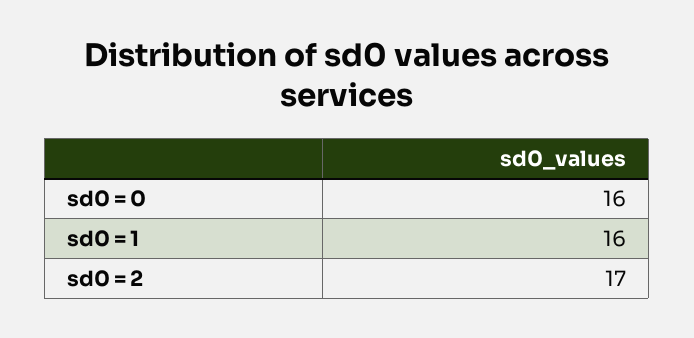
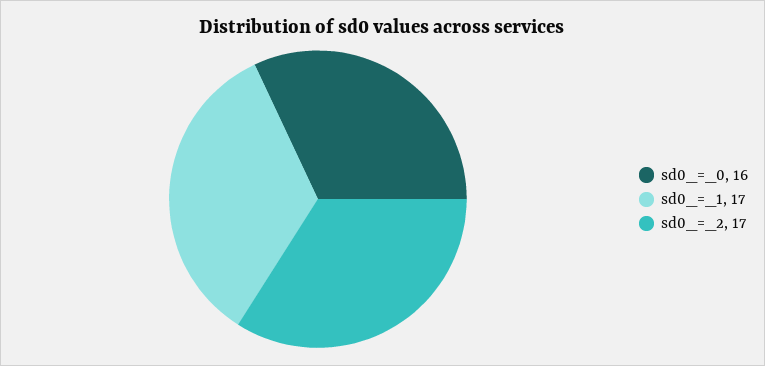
  {
    "sd0 = 0": 16,
-   "sd0 = 1": 16,
+   "sd0 = 1": 17,
    "sd0 = 2": 17
  }

